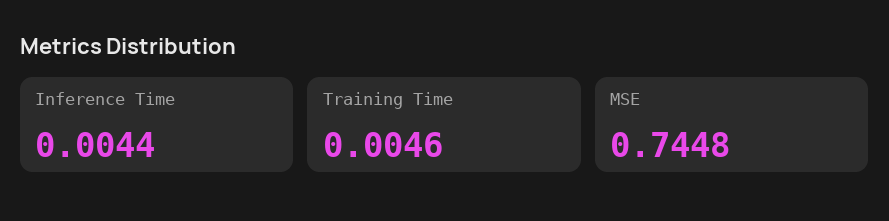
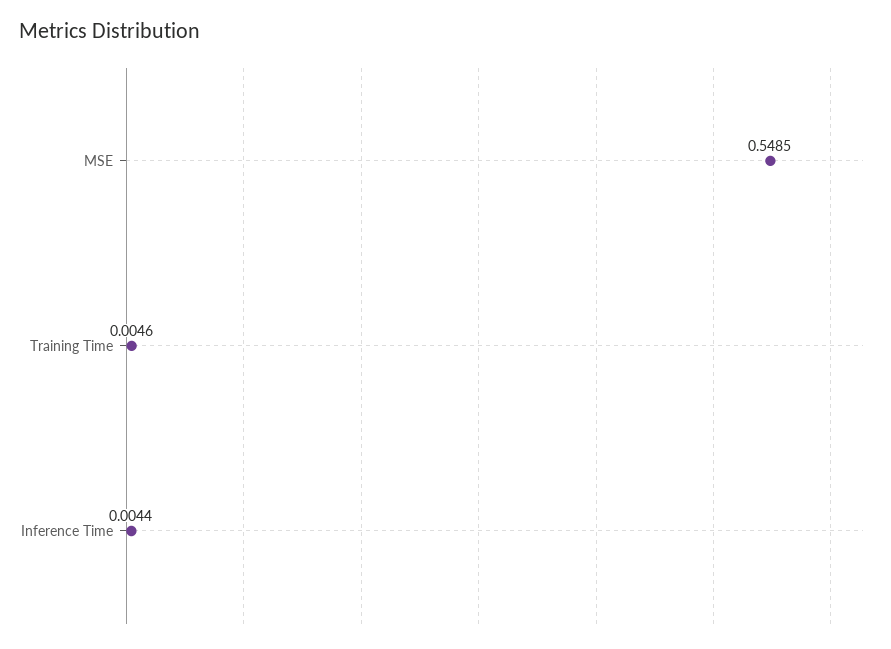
  {
    "Inference Time": 0.0044,
    "Training Time": 0.0046,
-   "MSE": 0.7448
+   "MSE": 0.5485
  }

